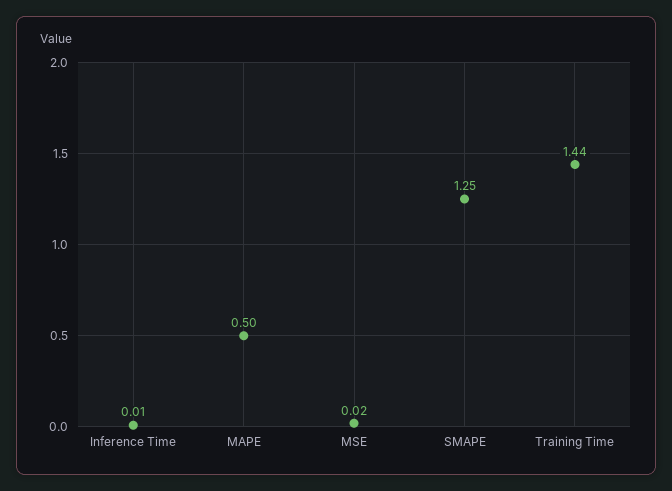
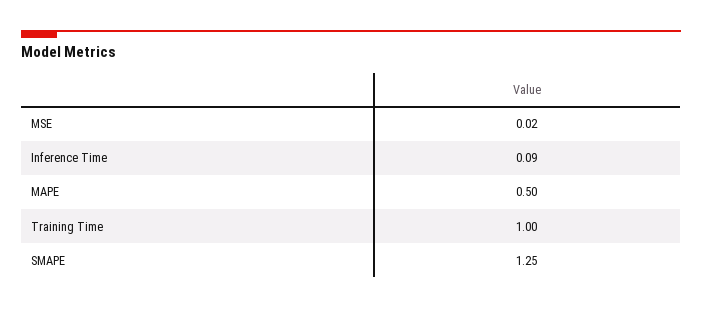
  {
-   "Inference Time": 0.01,
+   "Inference Time": 0.09,
    "MAPE": 0.5,
    "MSE": 0.02,
    "SMAPE": 1.25,
-   "Training Time": 1.44
+   "Training Time": 1
  }

